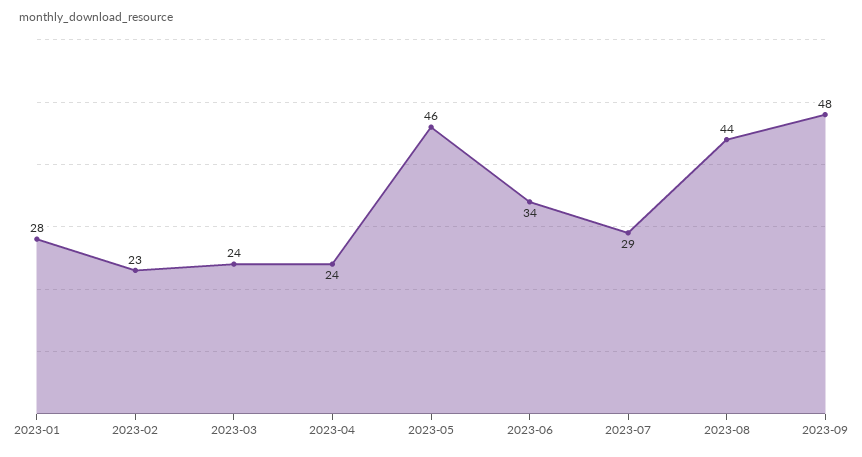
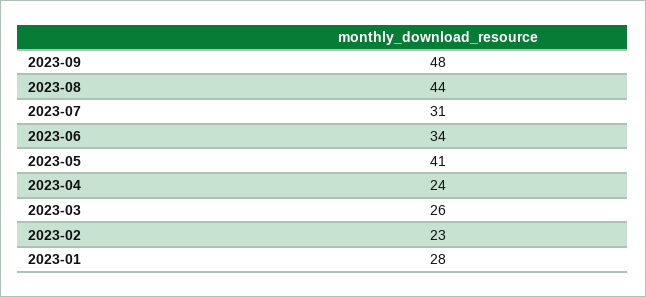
  {
    "2023-01": 28,
    "2023-02": 23,
-   "2023-03": 24,
+   "2023-03": 26,
    "2023-04": 24,
-   "2023-05": 46,
+   "2023-05": 41,
    "2023-06": 34,
-   "2023-07": 29,
+   "2023-07": 31,
    "2023-08": 44,
    "2023-09": 48
  }

